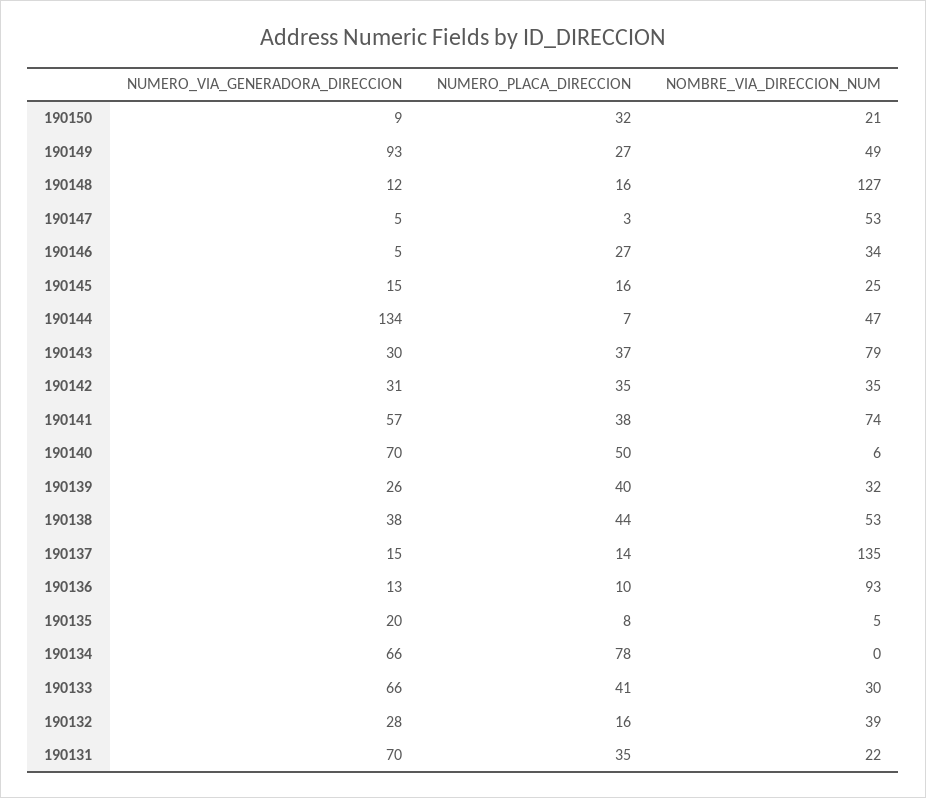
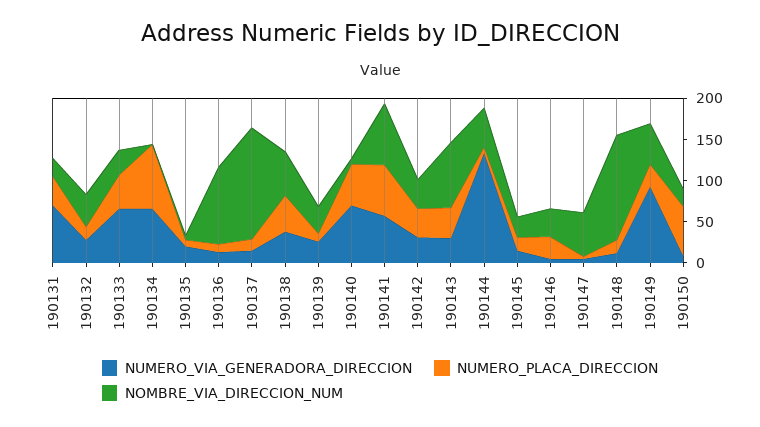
  {
    "NUMERO_VIA_GENERADORA_DIRECCION": {
      "190150": 9,
      "190149": 93,
      "190148": 12,
      "190147": 5,
      "190146": 5,
      "190145": 15,
      "190144": 134,
      "190143": 30,
      "190142": 31,
      "190141": 57,
      "190140": 70,
      "190139": 26,
      "190138": 38,
      "190137": 15,
      "190136": 13,
      "190135": 20,
      "190134": 66,
      "190133": 66,
      "190132": 28,
      "190131": 70
    },
    "NUMERO_PLACA_DIRECCION": {
-     "190150": 32,
+     "190150": 60,
      "190149": 27,
      "190148": 16,
      "190147": 3,
      "190146": 27,
      "190145": 16,
      "190144": 7,
      "190143": 37,
      "190142": 35,
-     "190141": 38,
+     "190141": 60,
      "190140": 50,
-     "190139": 40,
+     "190139": 10,
      "190138": 44,
      "190137": 14,
      "190136": 10,
      "190135": 8,
      "190134": 78,
      "190133": 41,
      "190132": 16,
      "190131": 35
    },
    "NOMBRE_VIA_DIRECCION_NUM": {
      "190150": 21,
      "190149": 49,
      "190148": 127,
      "190147": 53,
      "190146": 34,
      "190145": 25,
      "190144": 47,
      "190143": 79,
      "190142": 35,
      "190141": 74,
      "190140": 6,
      "190139": 32,
      "190138": 53,
      "190137": 135,
      "190136": 93,
      "190135": 5,
      "190134": 0,
      "190133": 30,
      "190132": 39,
      "190131": 22
    }
  }

